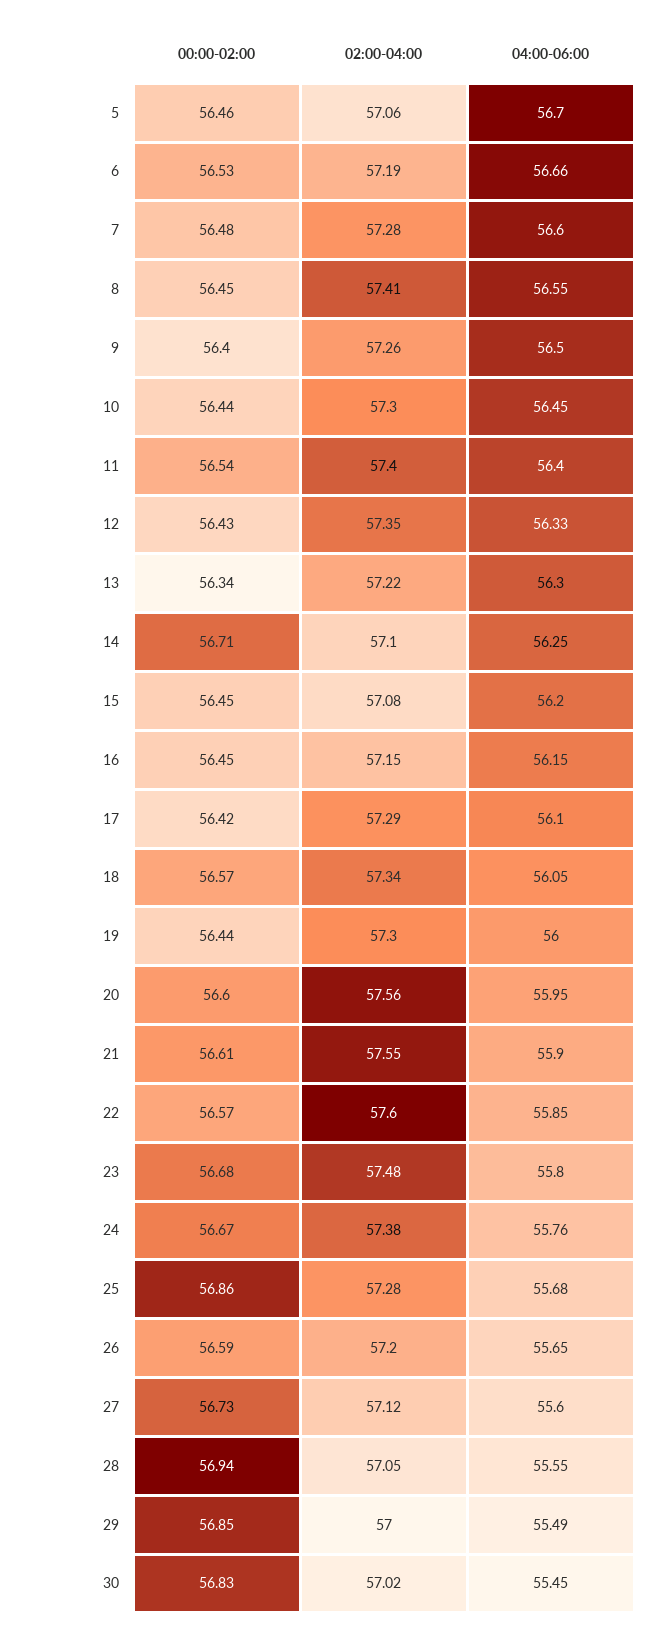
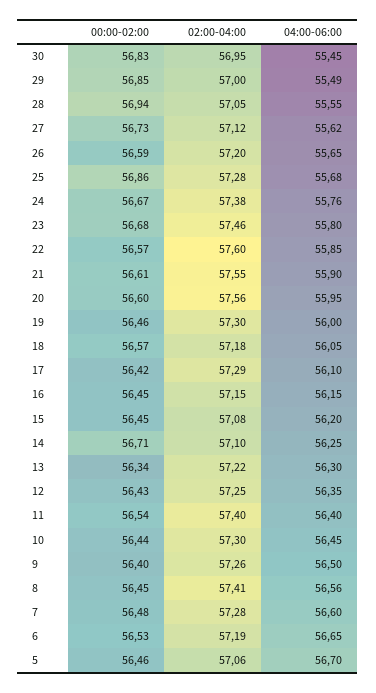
  {
    "00:00-02:00": {
      "5": 56.46,
      "6": 56.53,
      "7": 56.48,
      "8": 56.45,
      "9": 56.4,
      "10": 56.44,
      "11": 56.54,
      "12": 56.43,
      "13": 56.34,
      "14": 56.71,
      "15": 56.45,
      "16": 56.45,
      "17": 56.42,
      "18": 56.57,
-     "19": 56.44,
+     "19": 56.46,
      "20": 56.6,
      "21": 56.61,
      "22": 56.57,
      "23": 56.68,
      "24": 56.67,
      "25": 56.86,
      "26": 56.59,
      "27": 56.73,
      "28": 56.94,
      "29": 56.85,
      "30": 56.83
    },
    "02:00-04:00": {
      "5": 57.06,
      "6": 57.19,
      "7": 57.28,
      "8": 57.41,
      "9": 57.26,
      "10": 57.3,
      "11": 57.4,
-     "12": 57.35,
+     "12": 57.25,
      "13": 57.22,
      "14": 57.1,
      "15": 57.08,
      "16": 57.15,
      "17": 57.29,
-     "18": 57.34,
+     "18": 57.18,
      "19": 57.3,
      "20": 57.56,
      "21": 57.55,
      "22": 57.6,
-     "23": 57.48,
+     "23": 57.46,
      "24": 57.38,
      "25": 57.28,
      "26": 57.2,
      "27": 57.12,
      "28": 57.05,
      "29": 57,
-     "30": 57.02
+     "30": 56.95
    },
    "04:00-06:00": {
      "5": 56.7,
-     "6": 56.66,
+     "6": 56.65,
      "7": 56.6,
-     "8": 56.55,
+     "8": 56.56,
      "9": 56.5,
      "10": 56.45,
      "11": 56.4,
-     "12": 56.33,
+     "12": 56.35,
      "13": 56.3,
      "14": 56.25,
      "15": 56.2,
      "16": 56.15,
      "17": 56.1,
      "18": 56.05,
      "19": 56,
      "20": 55.95,
      "21": 55.9,
      "22": 55.85,
      "23": 55.8,
      "24": 55.76,
      "25": 55.68,
      "26": 55.65,
-     "27": 55.6,
+     "27": 55.62,
      "28": 55.55,
      "29": 55.49,
      "30": 55.45
    }
  }

